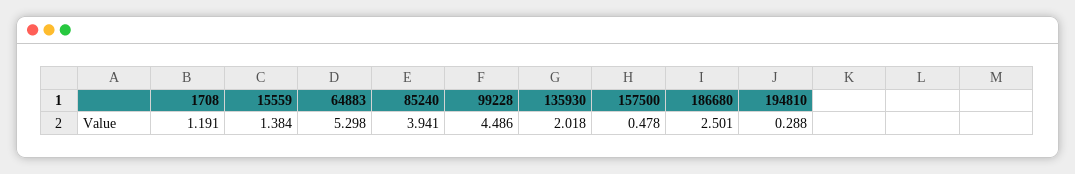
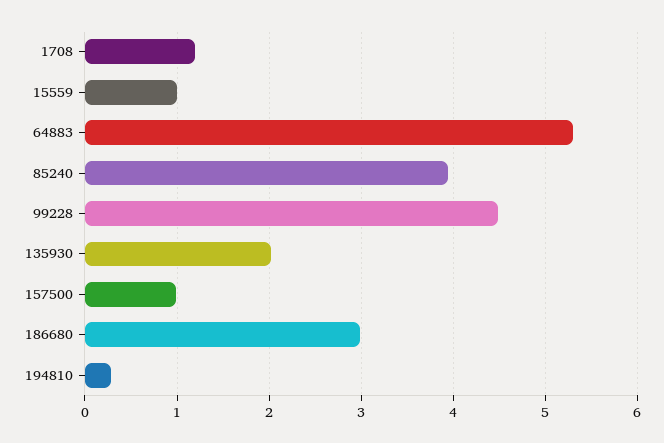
  {
    "1708": 1.191,
-   "15559": 1.384,
+   "15559": 1,
    "64883": 5.298,
    "85240": 3.941,
    "99228": 4.486,
    "135930": 2.018,
-   "157500": 0.478,
+   "157500": 1,
-   "186680": 2.501,
+   "186680": 3,
    "194810": 0.288
  }

